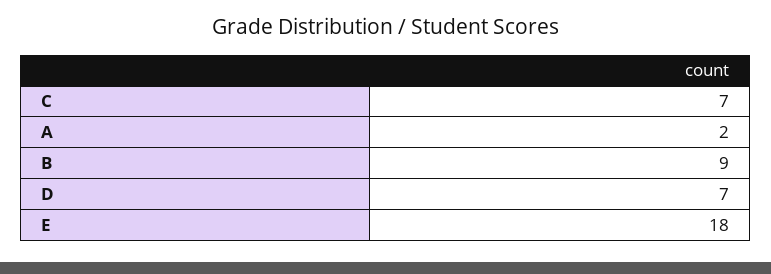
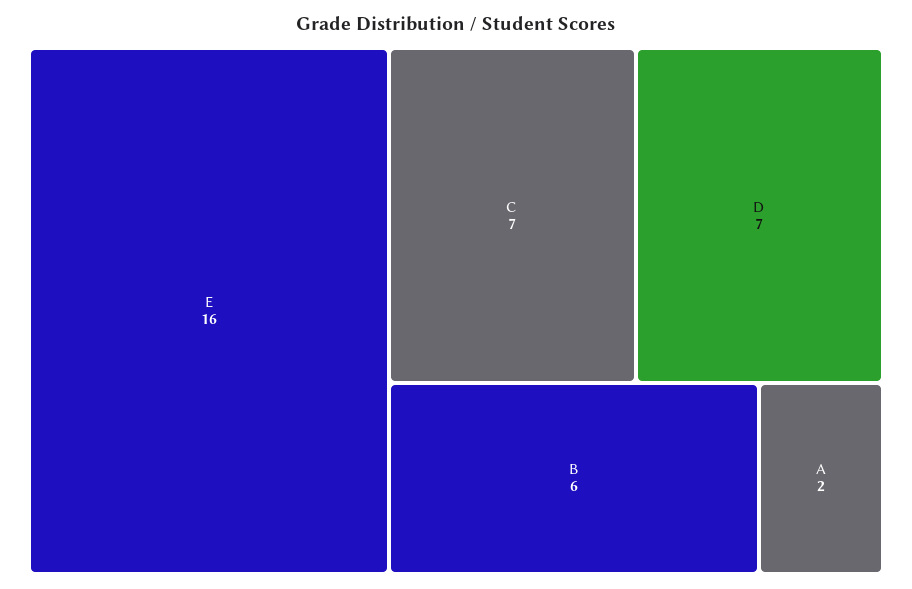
  {
    "C": 7,
    "A": 2,
-   "B": 9,
+   "B": 6,
    "D": 7,
-   "E": 18
+   "E": 16
  }

